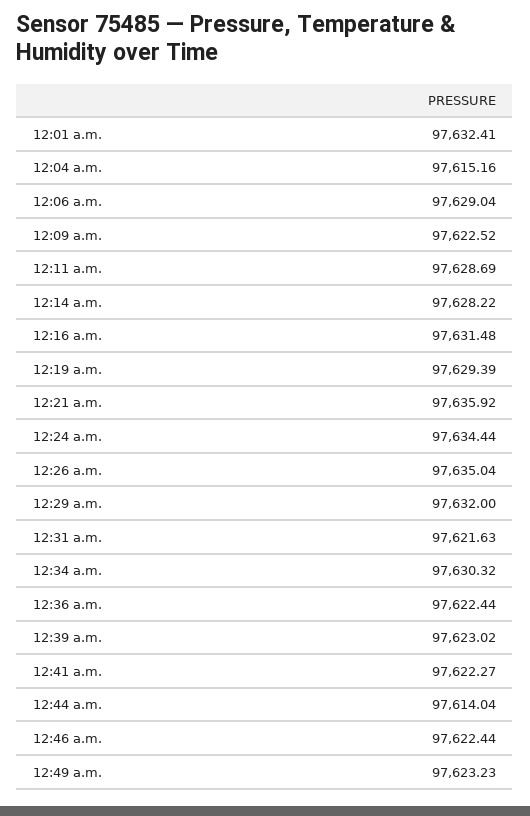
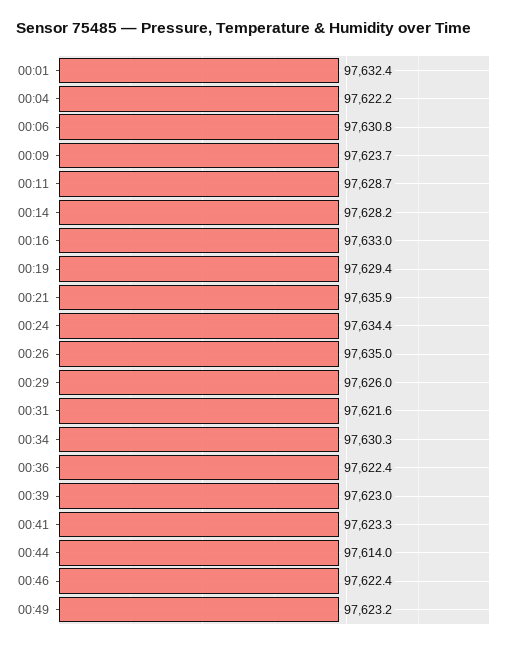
  {
    "12:01 a.m.": 97632.41,
-   "12:04 a.m.": 97615.16,
+   "12:04 a.m.": 97622.2,
-   "12:06 a.m.": 97629.04,
+   "12:06 a.m.": 97630.8,
-   "12:09 a.m.": 97622.52,
+   "12:09 a.m.": 97623.7,
    "12:11 a.m.": 97628.69,
    "12:14 a.m.": 97628.22,
-   "12:16 a.m.": 97631.48,
+   "12:16 a.m.": 97633,
    "12:19 a.m.": 97629.39,
    "12:21 a.m.": 97635.92,
    "12:24 a.m.": 97634.44,
    "12:26 a.m.": 97635.04,
-   "12:29 a.m.": 97632,
+   "12:29 a.m.": 97626,
    "12:31 a.m.": 97621.63,
    "12:34 a.m.": 97630.32,
    "12:36 a.m.": 97622.44,
    "12:39 a.m.": 97623.02,
-   "12:41 a.m.": 97622.27,
+   "12:41 a.m.": 97623.3,
    "12:44 a.m.": 97614.04,
    "12:46 a.m.": 97622.44,
    "12:49 a.m.": 97623.23
  }

